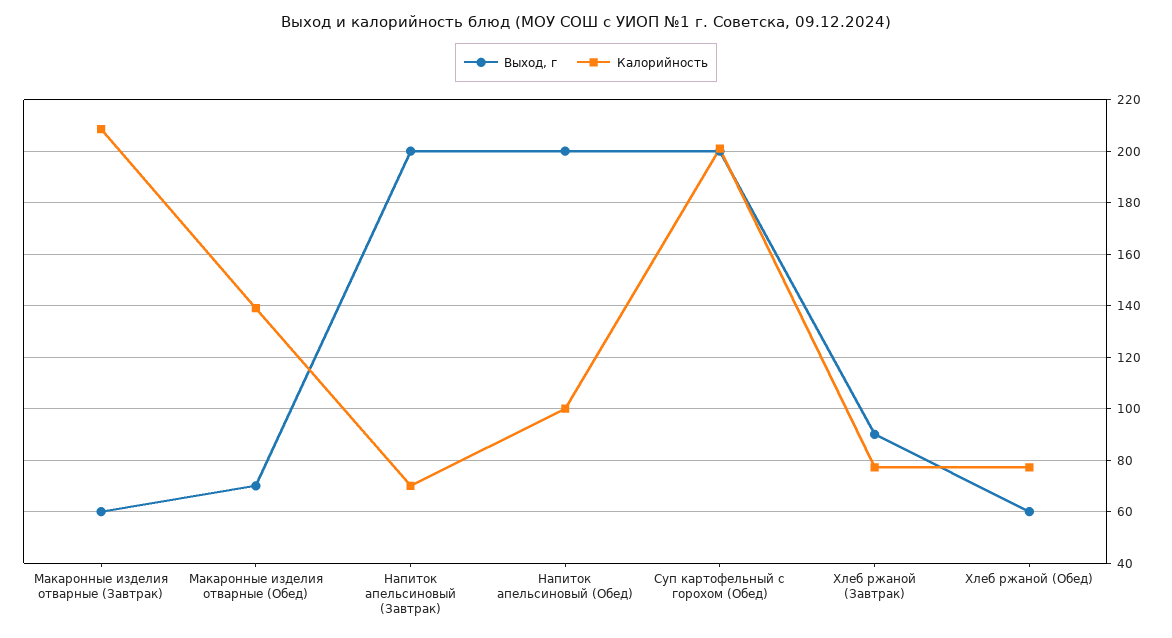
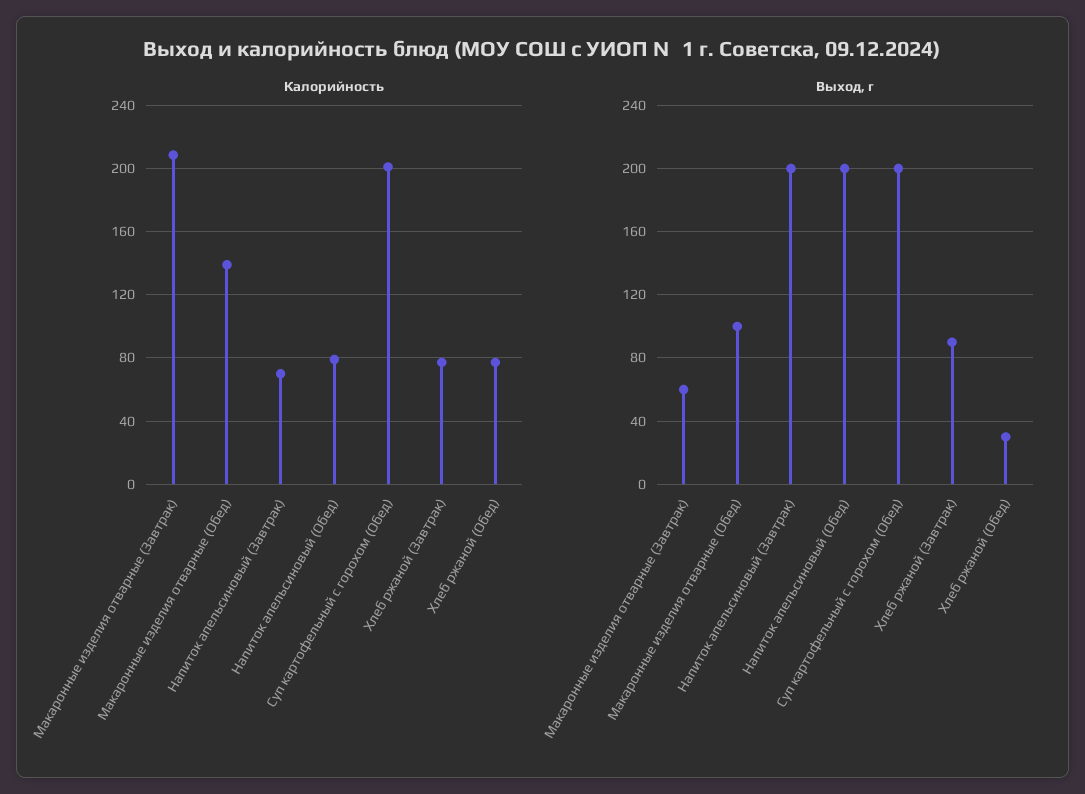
  {
    "Выход, г": {
      "Макаронные изделия отварные (Завтрак)": 60,
-     "Макаронные изделия отварные (Обед)": 70,
+     "Макаронные изделия отварные (Обед)": 100,
      "Напиток апельсиновый (Завтрак)": 200,
      "Напиток апельсиновый (Обед)": 200,
      "Суп картофельный с горохом (Обед)": 200,
      "Хлеб ржаной (Завтрак)": 90,
-     "Хлеб ржаной (Обед)": 60
+     "Хлеб ржаной (Обед)": 30
    },
    "Калорийность": {
      "Макаронные изделия отварные (Завтрак)": 207.5,
      "Макаронные изделия отварные (Обед)": 140,
      "Напиток апельсиновый (Завтрак)": 70,
-     "Напиток апельсиновый (Обед)": 100,
+     "Напиток апельсиновый (Обед)": 80,
      "Суп картофельный с горохом (Обед)": 200,
      "Хлеб ржаной (Завтрак)": 77.5,
      "Хлеб ржаной (Обед)": 77.5
    }
  }

